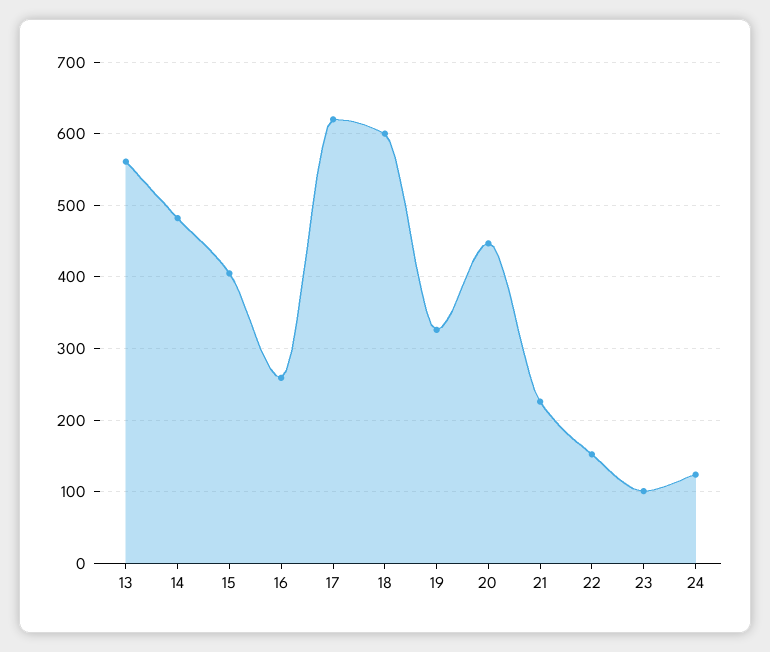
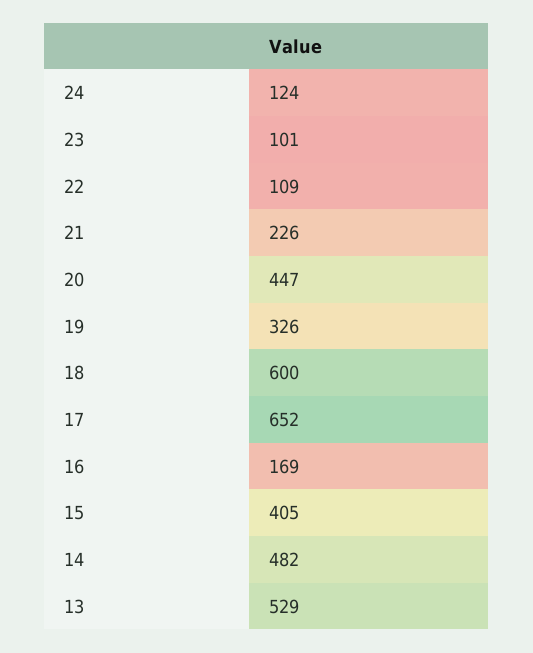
  {
-   "13": 560,
+   "13": 529,
    "14": 482,
    "15": 405,
-   "16": 260,
+   "16": 169,
-   "17": 620,
+   "17": 652,
    "18": 600,
    "19": 326,
    "20": 447,
    "21": 226,
-   "22": 150,
+   "22": 109,
    "23": 101,
    "24": 124
  }

